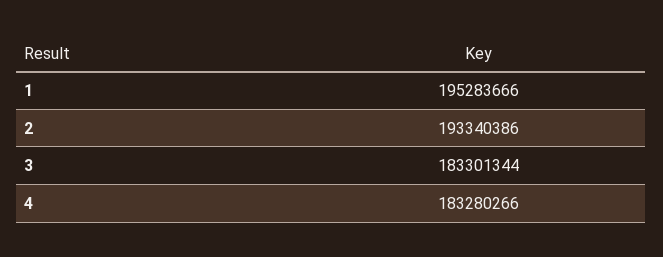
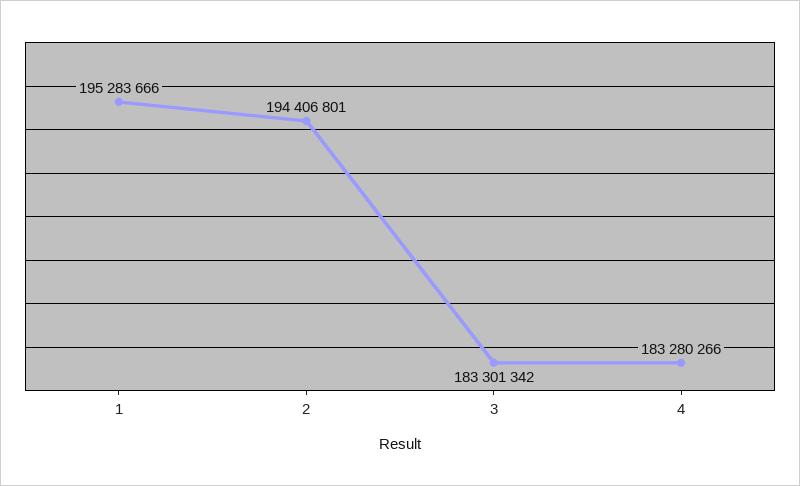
  {
    "1": 195283666,
-   "2": 193340386,
+   "2": 194406801,
-   "3": 183301344,
+   "3": 183301342,
    "4": 183280266
  }

